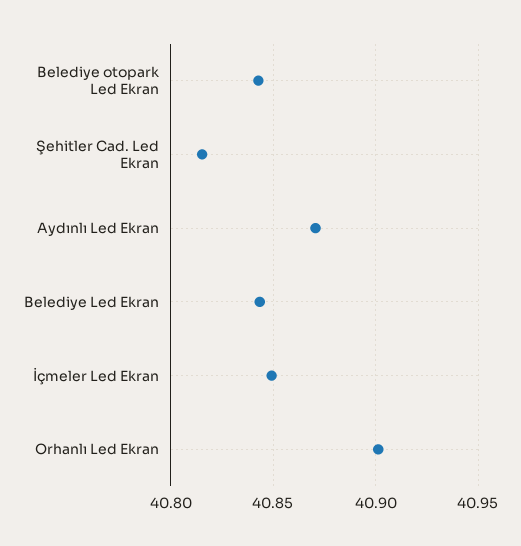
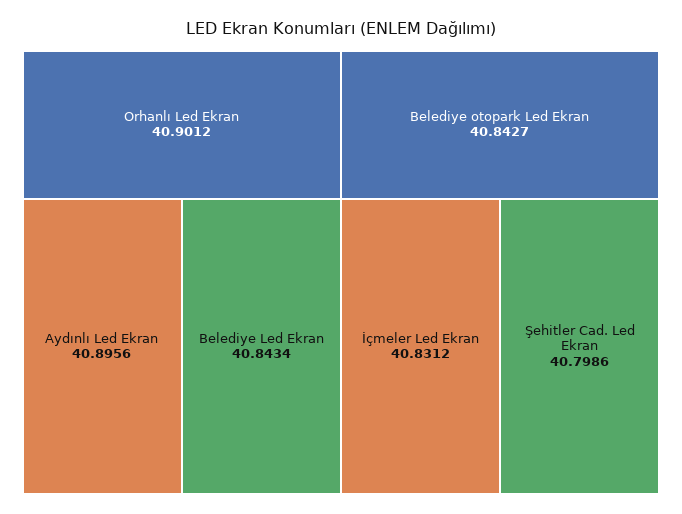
  {
    "Belediye otopark Led Ekran": 40.8427,
-   "Şehitler Cad. Led Ekran": 40.815,
+   "Şehitler Cad. Led Ekran": 40.7986,
-   "Aydınlı Led Ekran": 40.87,
+   "Aydınlı Led Ekran": 40.8956,
    "Belediye Led Ekran": 40.8434,
-   "İçmeler Led Ekran": 40.85,
+   "İçmeler Led Ekran": 40.8312,
    "Orhanlı Led Ekran": 40.9012
  }

